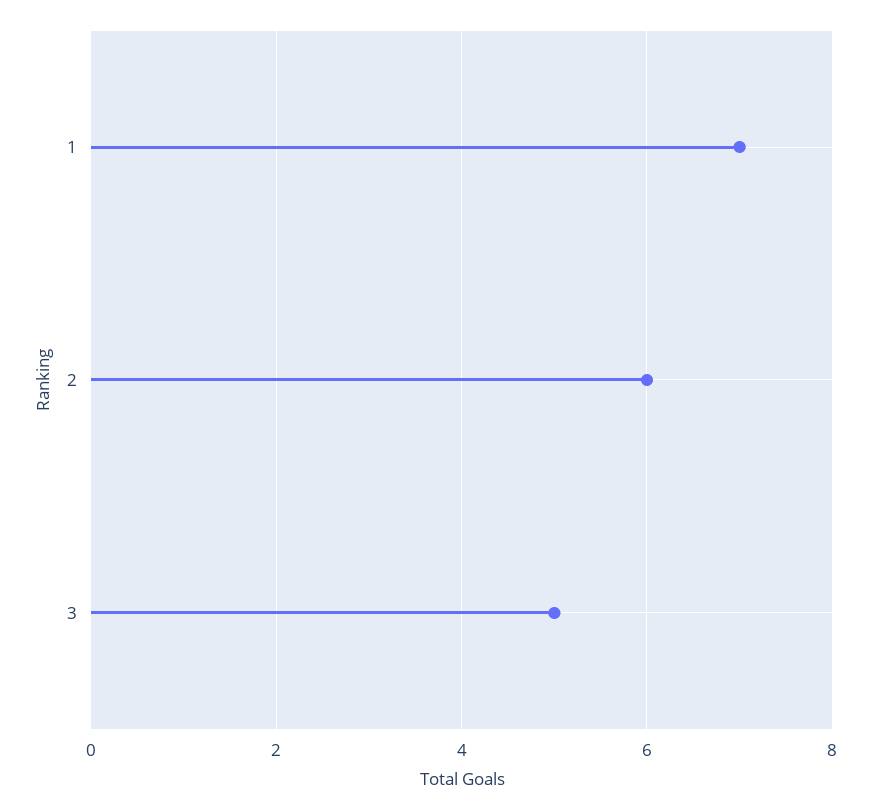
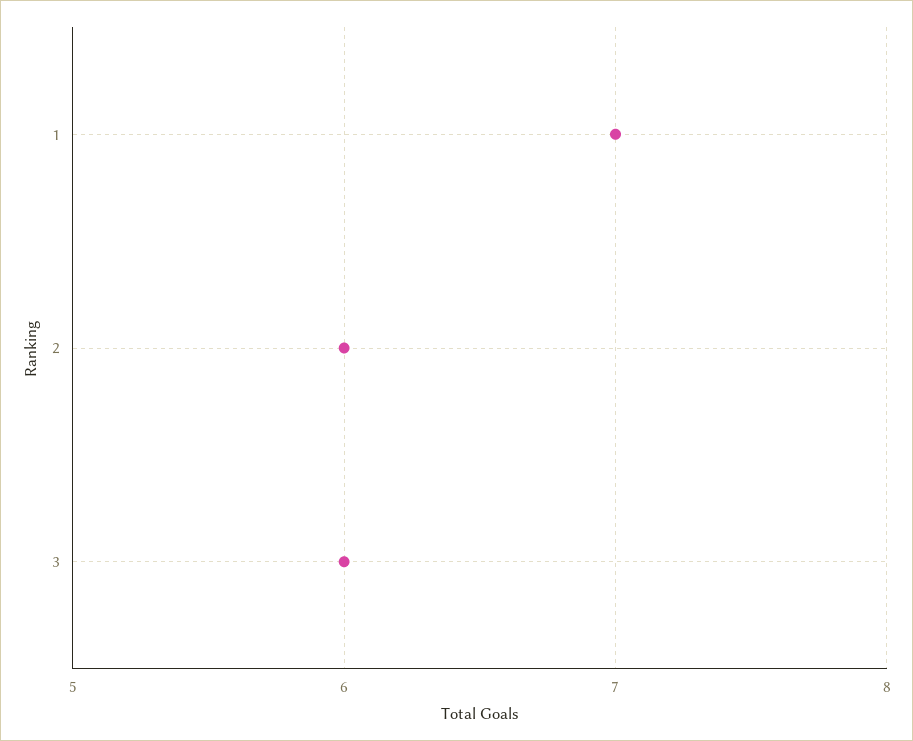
  {
    "1": 7,
    "2": 6,
-   "3": 5
+   "3": 6
  }

